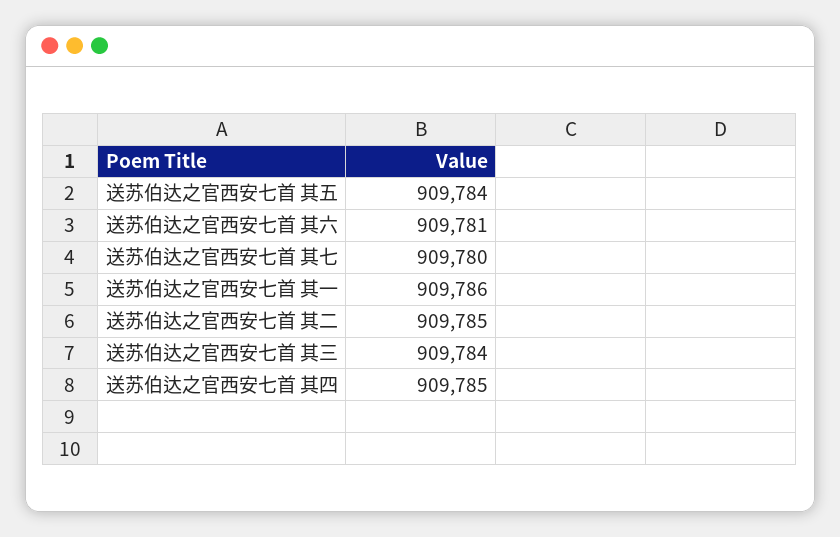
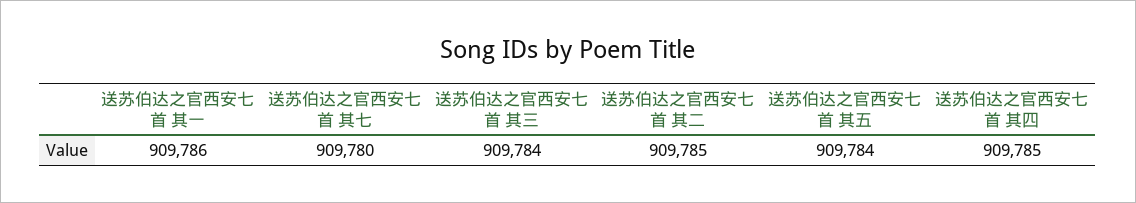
  {
    "送苏伯达之官西安七首 其五": 909784,
-   "送苏伯达之官西安七首 其六": 909781,
    "送苏伯达之官西安七首 其七": 909780,
    "送苏伯达之官西安七首 其一": 909786,
    "送苏伯达之官西安七首 其二": 909785,
    "送苏伯达之官西安七首 其三": 909784,
    "送苏伯达之官西安七首 其四": 909785
  }

